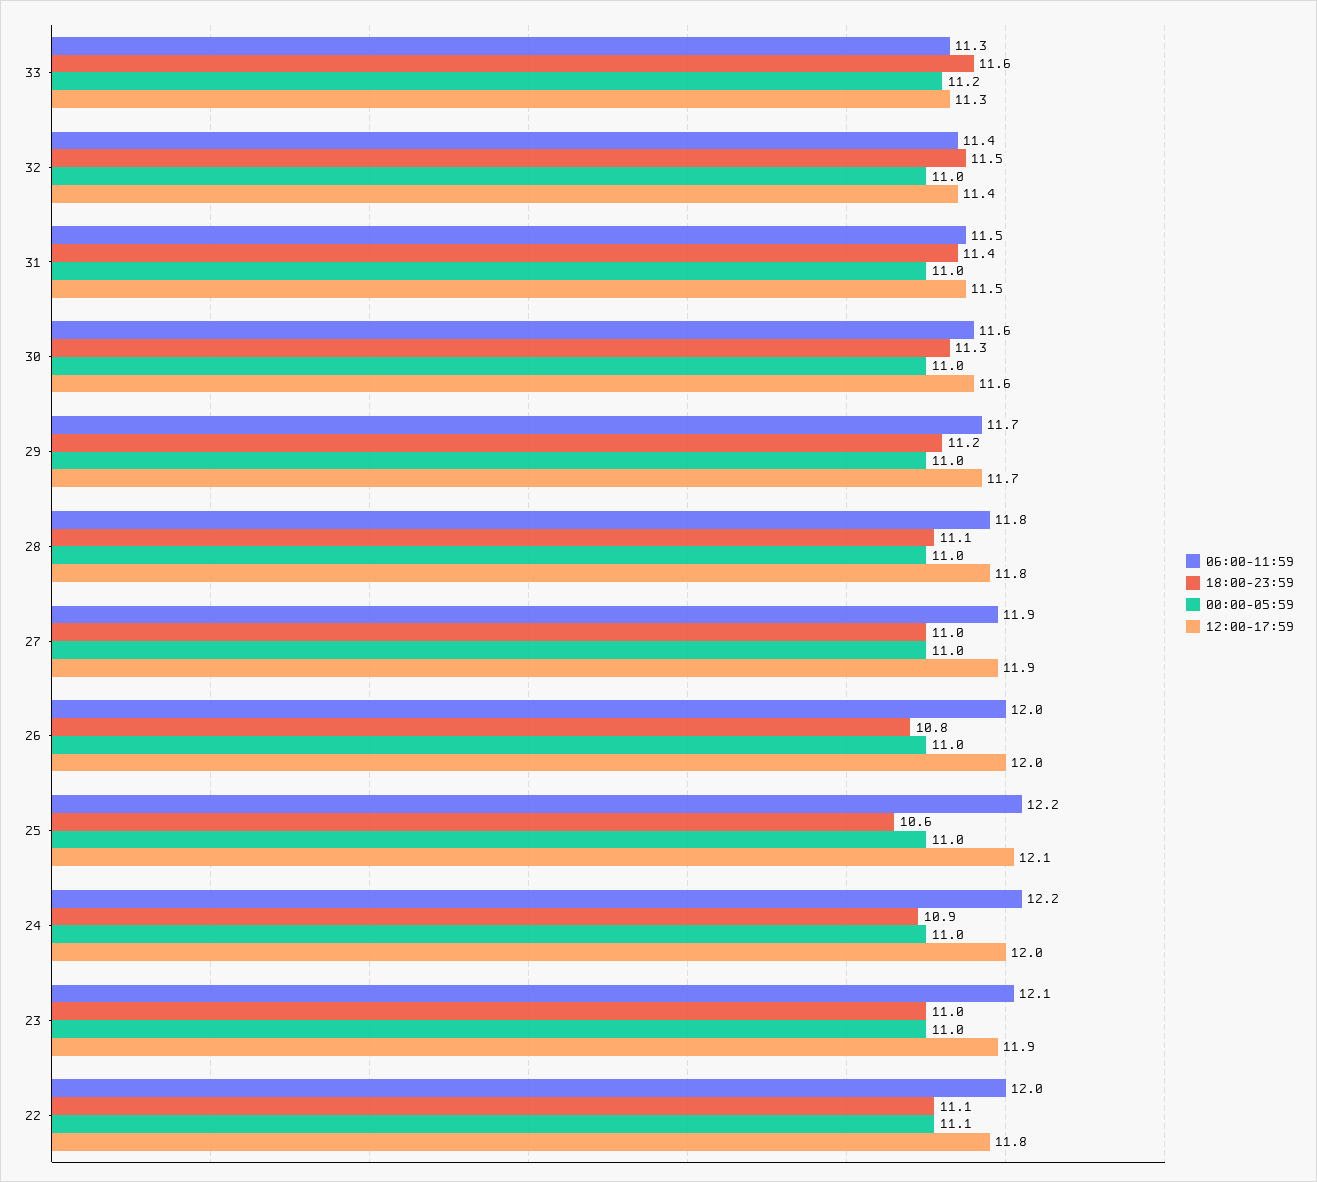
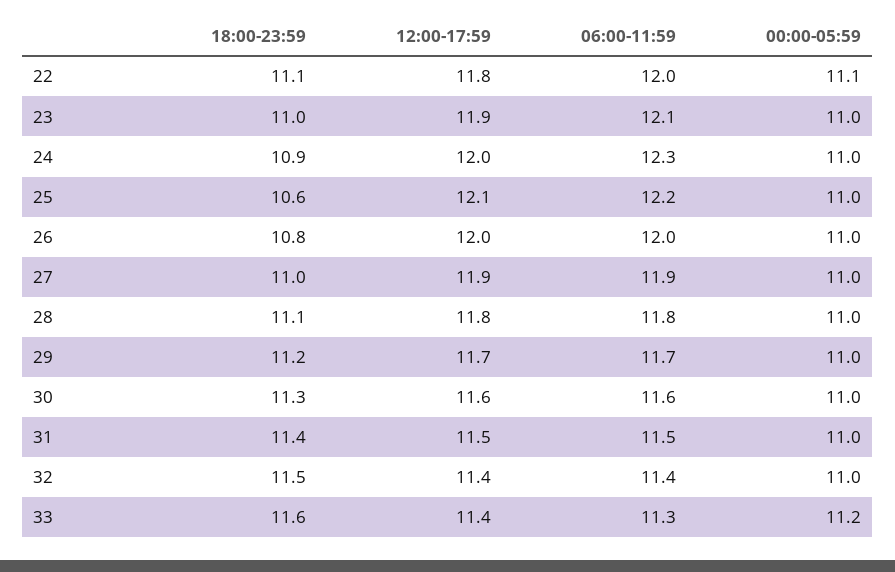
  {
    "06:00-11:59": {
      "33": 11.3,
      "32": 11.4,
      "31": 11.5,
      "30": 11.6,
      "29": 11.7,
      "28": 11.8,
      "27": 11.9,
      "26": 12,
      "25": 12.2,
-     "24": 12.2,
+     "24": 12.3,
      "23": 12.1,
      "22": 12
    },
    "18:00-23:59": {
      "33": 11.6,
      "32": 11.5,
      "31": 11.4,
      "30": 11.3,
      "29": 11.2,
      "28": 11.1,
      "27": 11,
      "26": 10.8,
      "25": 10.6,
      "24": 10.9,
      "23": 11,
      "22": 11.1
    },
    "00:00-05:59": {
      "33": 11.2,
      "32": 11,
      "31": 11,
      "30": 11,
      "29": 11,
      "28": 11,
      "27": 11,
      "26": 11,
      "25": 11,
      "24": 11,
      "23": 11,
      "22": 11.1
    },
    "12:00-17:59": {
-     "33": 11.3,
+     "33": 11.4,
      "32": 11.4,
      "31": 11.5,
      "30": 11.6,
      "29": 11.7,
      "28": 11.8,
      "27": 11.9,
      "26": 12,
      "25": 12.1,
      "24": 12,
      "23": 11.9,
      "22": 11.8
    }
  }

